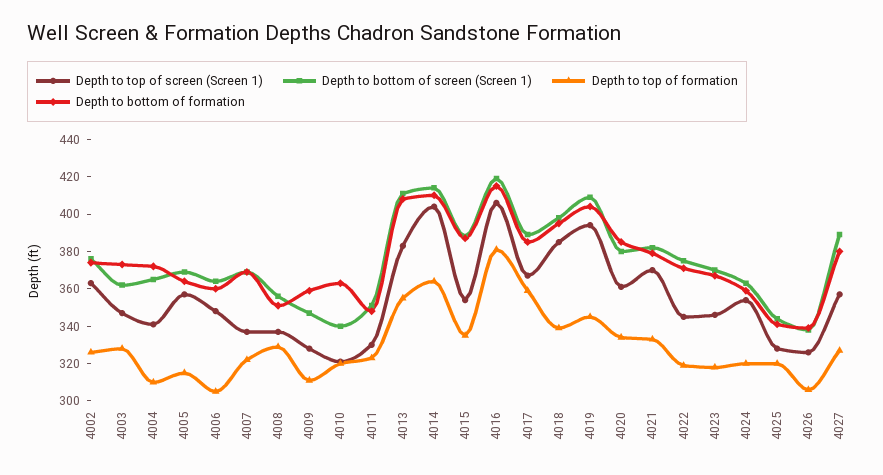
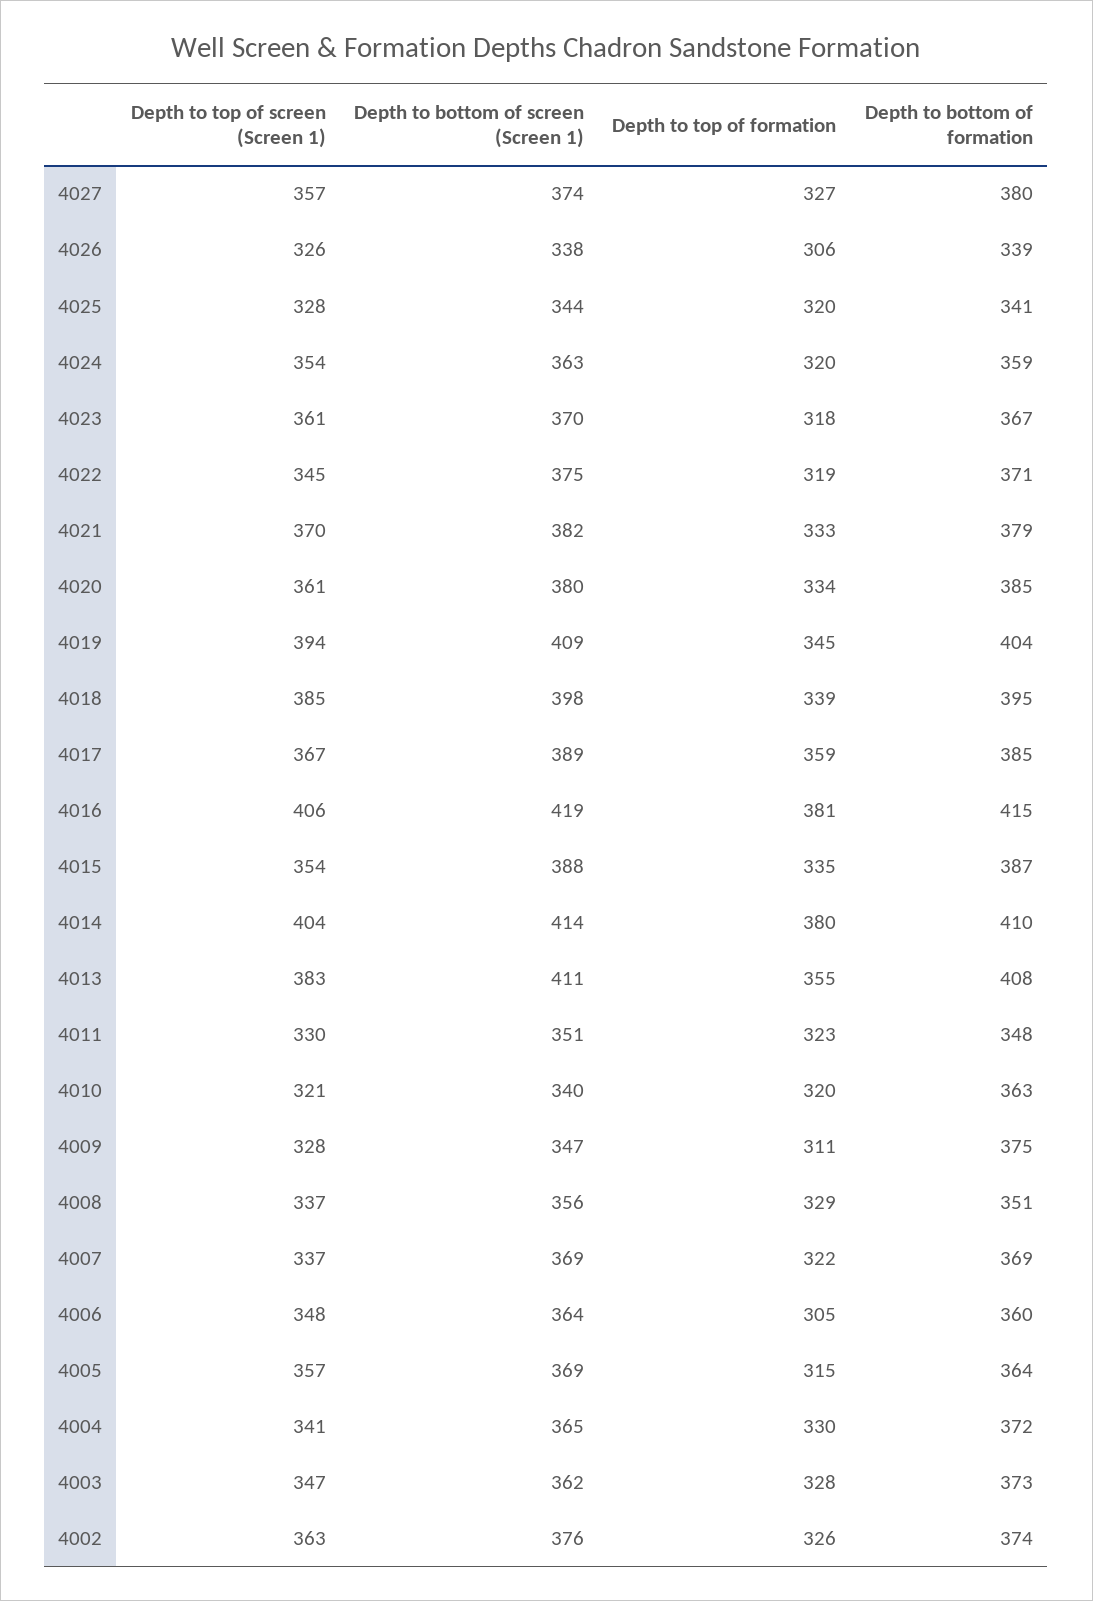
  {
    "Depth to top of screen (Screen 1)": {
      "4002": 363,
      "4003": 347,
      "4004": 341,
      "4005": 357,
      "4006": 348,
      "4007": 337,
      "4008": 337,
      "4009": 328,
      "4010": 321,
      "4011": 330,
      "4013": 383,
      "4014": 404,
      "4015": 354,
      "4016": 406,
      "4017": 367,
      "4018": 385,
      "4019": 394,
      "4020": 361,
      "4021": 370,
      "4022": 345,
-     "4023": 345,
+     "4023": 361,
      "4024": 354,
      "4025": 328,
      "4026": 326,
      "4027": 357
    },
    "Depth to bottom of screen (Screen 1)": {
      "4002": 376,
      "4003": 362,
      "4004": 365,
      "4005": 369,
      "4006": 364,
      "4007": 369,
      "4008": 356,
      "4009": 347,
      "4010": 340,
      "4011": 351,
      "4013": 411,
      "4014": 414,
      "4015": 388,
      "4016": 419,
      "4017": 389,
      "4018": 398,
      "4019": 409,
      "4020": 380,
      "4021": 382,
      "4022": 375,
      "4023": 370,
      "4024": 363,
      "4025": 344,
      "4026": 338,
-     "4027": 390
+     "4027": 374
    },
    "Depth to top of formation": {
      "4002": 326,
      "4003": 328,
-     "4004": 310,
+     "4004": 330,
      "4005": 315,
      "4006": 305,
      "4007": 322,
      "4008": 329,
      "4009": 311,
      "4010": 320,
      "4011": 323,
      "4013": 355,
-     "4014": 365,
+     "4014": 380,
      "4015": 335,
      "4016": 381,
      "4017": 359,
      "4018": 339,
      "4019": 345,
      "4020": 334,
      "4021": 333,
      "4022": 319,
      "4023": 318,
      "4024": 320,
      "4025": 320,
      "4026": 306,
      "4027": 327
    },
    "Depth to bottom of formation": {
      "4002": 374,
      "4003": 373,
      "4004": 372,
      "4005": 364,
      "4006": 360,
      "4007": 369,
      "4008": 351,
-     "4009": 360,
+     "4009": 375,
      "4010": 363,
      "4011": 348,
      "4013": 408,
      "4014": 410,
      "4015": 387,
      "4016": 415,
      "4017": 385,
      "4018": 395,
      "4019": 404,
      "4020": 385,
      "4021": 379,
      "4022": 371,
      "4023": 367,
      "4024": 359,
      "4025": 341,
      "4026": 339,
      "4027": 380
    }
  }

